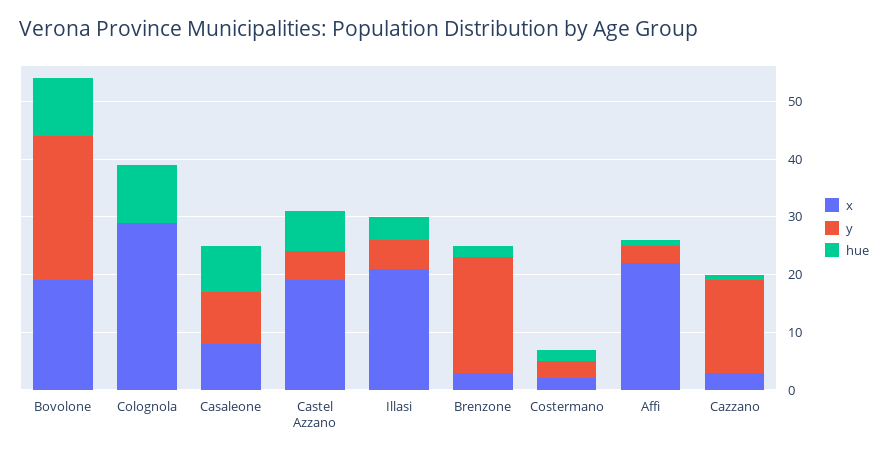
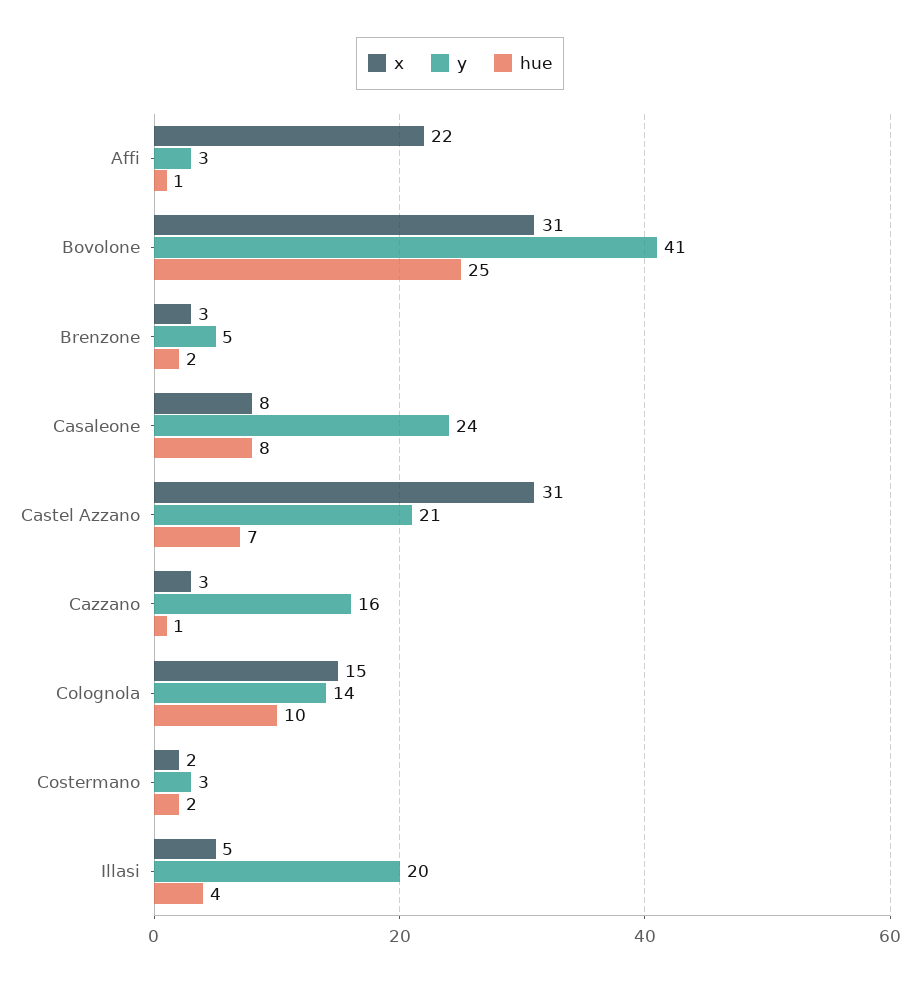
  {
    "x": {
-     "Bovolone": 20,
+     "Bovolone": 31,
-     "Colognola": 30,
+     "Colognola": 15,
      "Casaleone": 8,
-     "Castel Azzano": 20,
+     "Castel Azzano": 31,
-     "Illasi": 20,
+     "Illasi": 5,
      "Brenzone": 3,
      "Costermano": 2,
      "Affi": 22,
      "Cazzano": 3
    },
    "y": {
-     "Bovolone": 25,
+     "Bovolone": 41,
-     "Colognola": 0,
+     "Colognola": 14,
-     "Casaleone": 10,
+     "Casaleone": 24,
-     "Castel Azzano": 5,
+     "Castel Azzano": 21,
-     "Illasi": 5,
+     "Illasi": 20,
-     "Brenzone": 20,
+     "Brenzone": 5,
      "Costermano": 3,
      "Affi": 3,
      "Cazzano": 16
    },
    "hue": {
-     "Bovolone": 10,
+     "Bovolone": 25,
      "Colognola": 10,
      "Casaleone": 8,
      "Castel Azzano": 7,
      "Illasi": 4,
      "Brenzone": 2,
      "Costermano": 2,
      "Affi": 1,
      "Cazzano": 1
    }
  }

